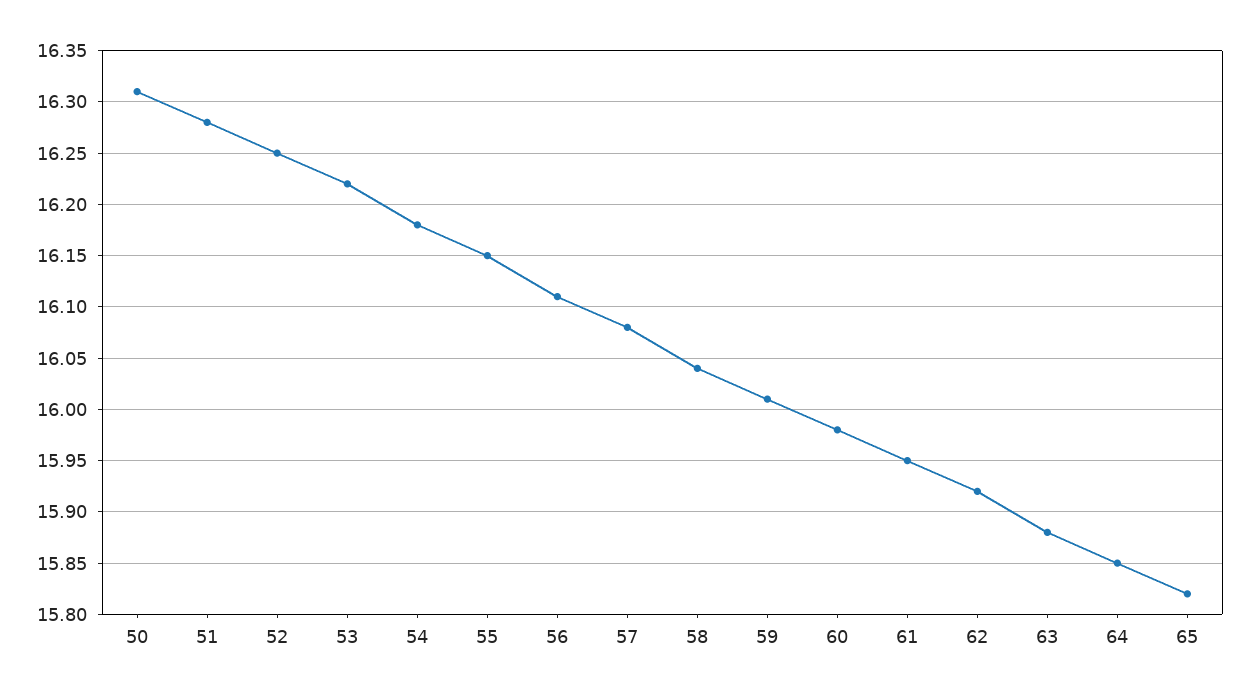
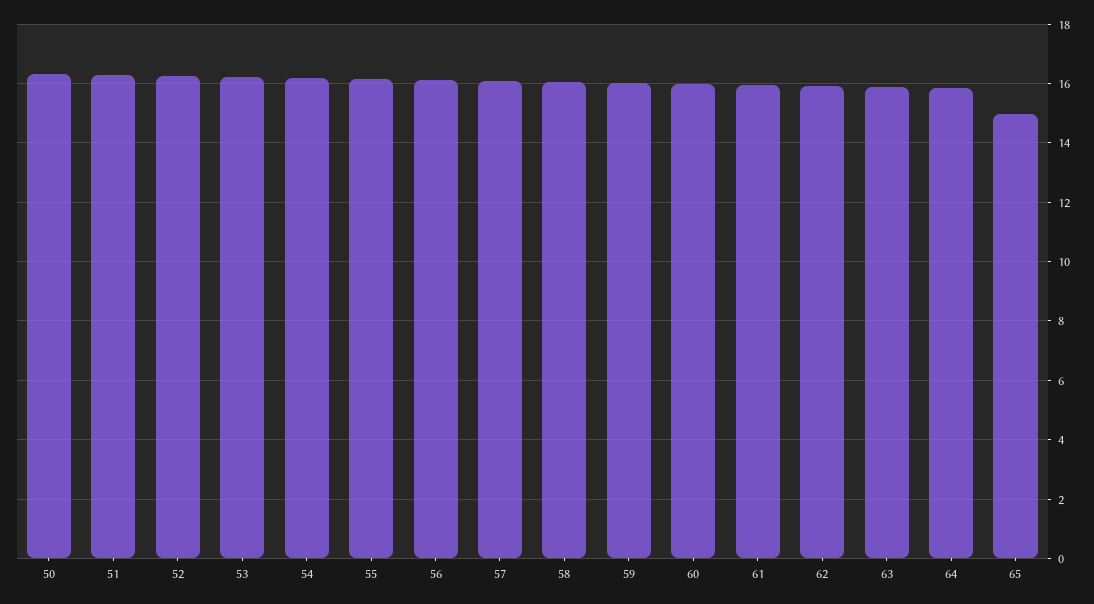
  {
    "50": 16.31,
    "51": 16.28,
    "52": 16.25,
    "53": 16.22,
    "54": 16.18,
    "55": 16.15,
    "56": 16.11,
    "57": 16.08,
    "58": 16.04,
    "59": 16.01,
    "60": 15.98,
    "61": 15.95,
    "62": 15.92,
    "63": 15.88,
    "64": 15.85,
-   "65": 15.82
+   "65": 15
  }

